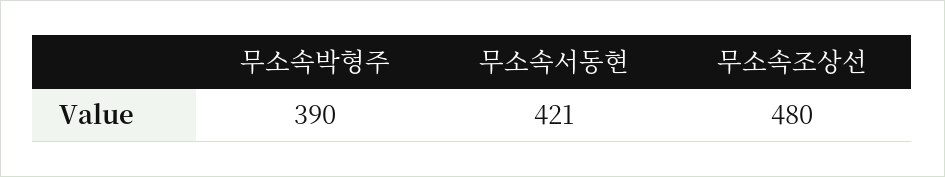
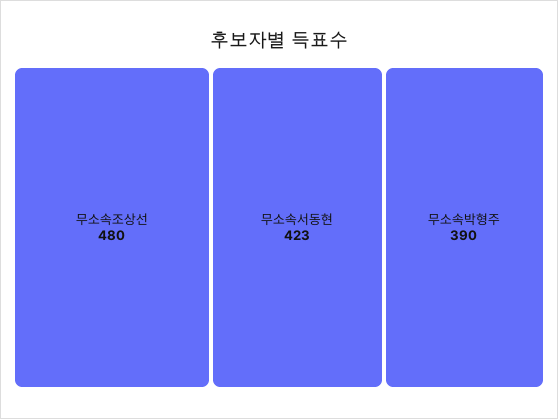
  {
    "무소속박형주": 390,
-   "무소속서동현": 421,
+   "무소속서동현": 423,
    "무소속조상선": 480
  }

